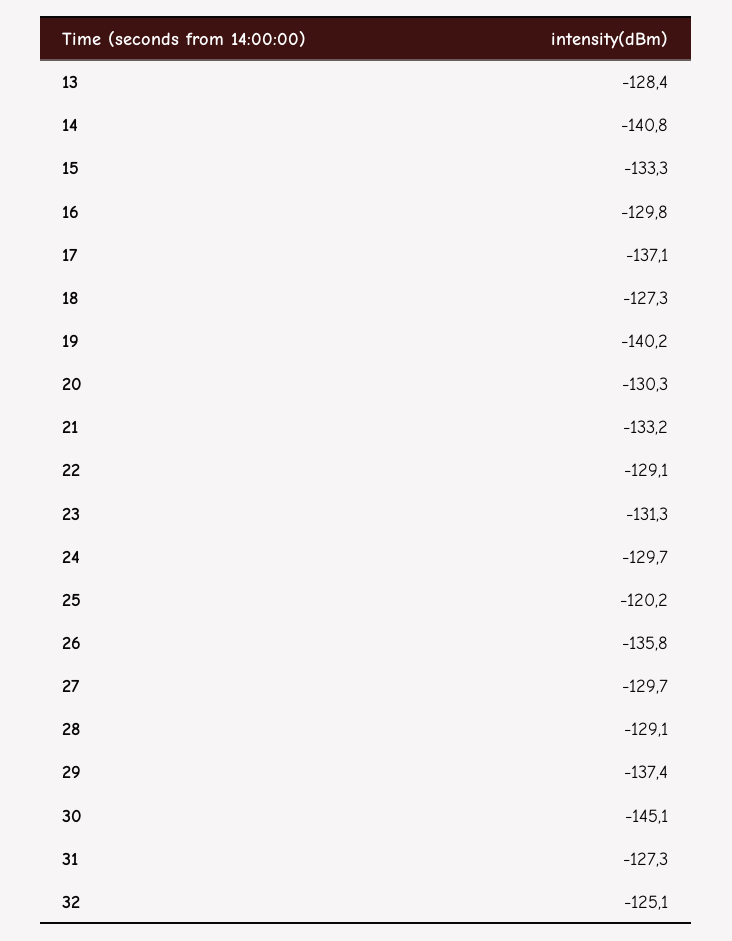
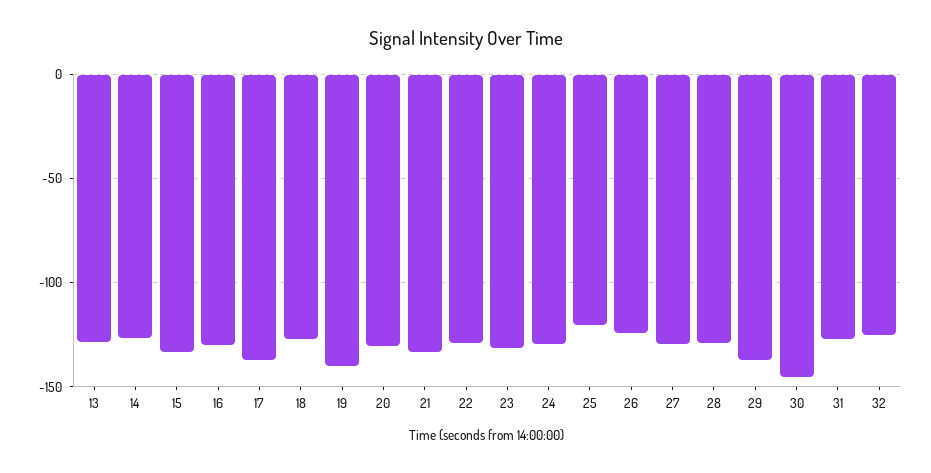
  {
    "13": -128.4,
-   "14": -140.8,
+   "14": -125,
    "15": -133.3,
    "16": -129.8,
    "17": -137.1,
    "18": -127.3,
    "19": -140.2,
    "20": -130.3,
    "21": -133.2,
    "22": -129.1,
    "23": -131.3,
    "24": -129.7,
    "25": -120.2,
-   "26": -135.8,
+   "26": -125,
    "27": -129.7,
    "28": -129.1,
    "29": -137.4,
    "30": -145.1,
    "31": -127.3,
    "32": -125.1
  }

